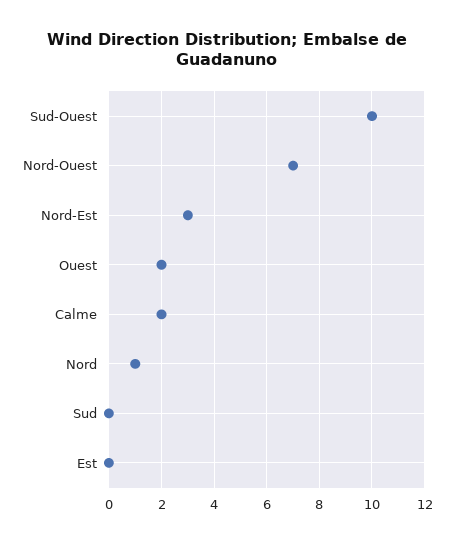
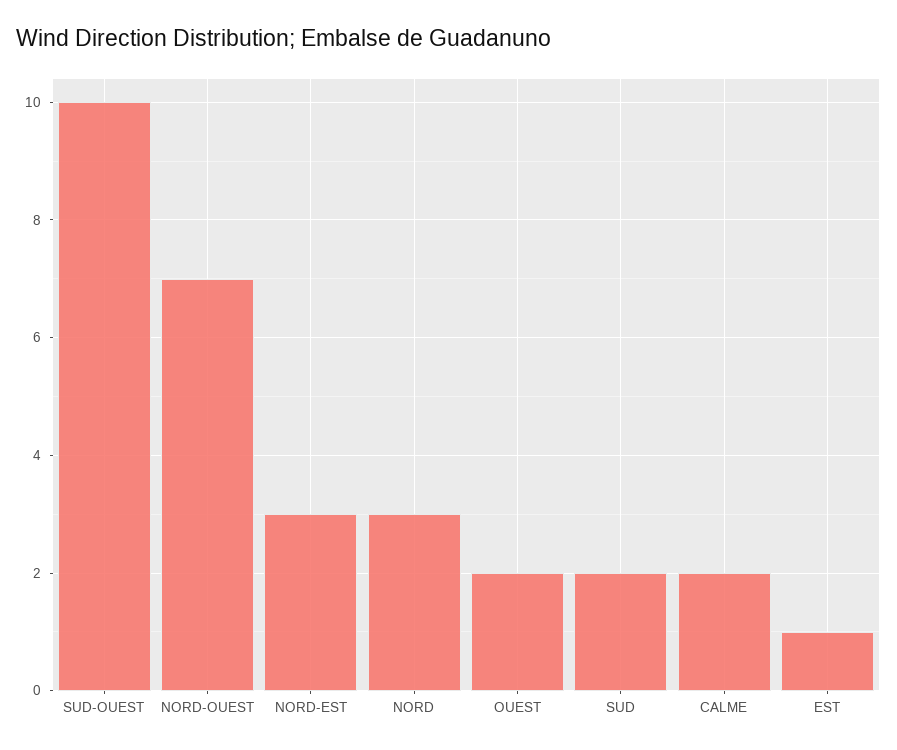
  {
    "Sud-Ouest": 10,
    "Nord-Ouest": 7,
    "Nord-Est": 3,
    "Ouest": 2,
    "Calme": 2,
-   "Nord": 1,
+   "Nord": 3,
-   "Sud": 0,
+   "Sud": 2,
-   "Est": 0
+   "Est": 1
  }

